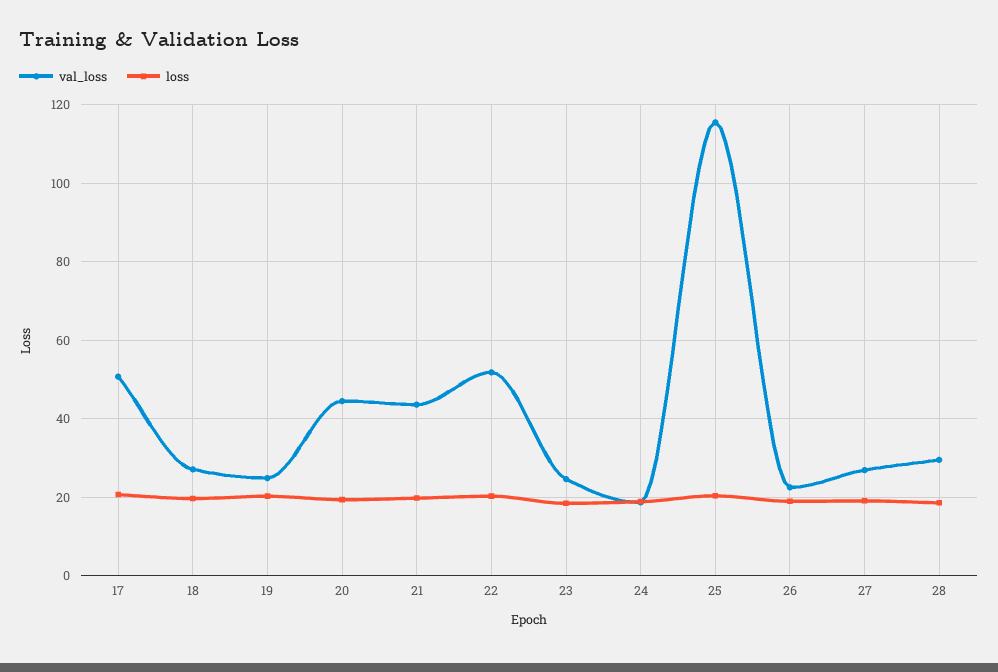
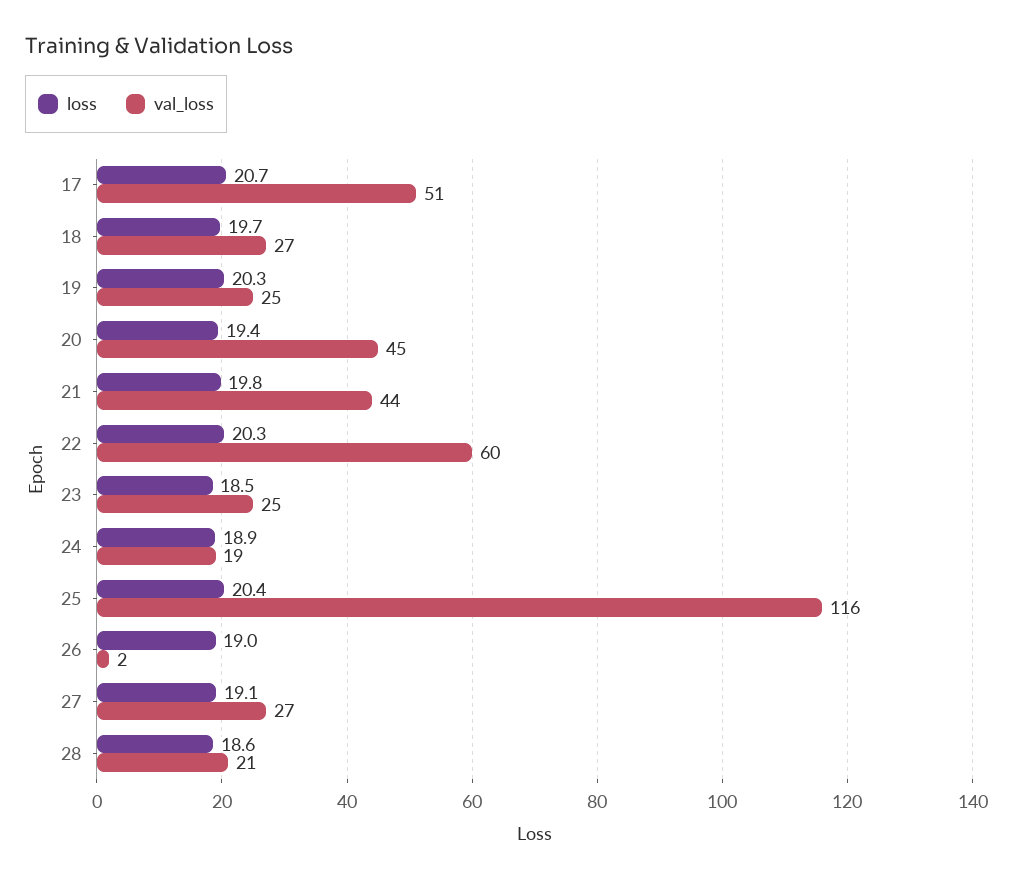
  {
    "val_loss": {
      "17": 51,
      "18": 27,
      "19": 25,
      "20": 45,
      "21": 44,
-     "22": 52,
+     "22": 60,
      "23": 25,
      "24": 19,
      "25": 116,
-     "26": 22,
+     "26": 2,
      "27": 27,
-     "28": 30
+     "28": 21
    },
    "loss": {
      "17": 20.7,
      "18": 19.7,
      "19": 20.3,
      "20": 19.4,
      "21": 19.8,
      "22": 20.3,
      "23": 18.5,
      "24": 18.9,
      "25": 20.4,
      "26": 19,
      "27": 19.1,
      "28": 18.6
    }
  }

